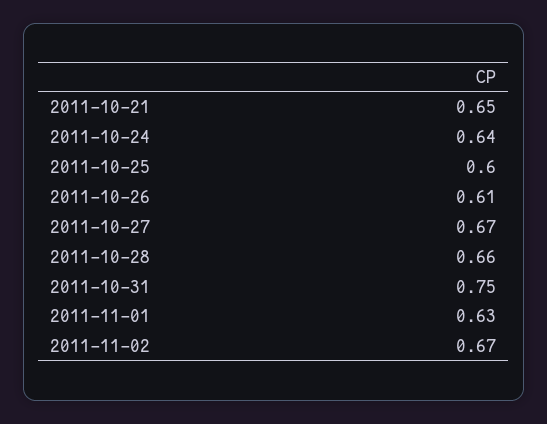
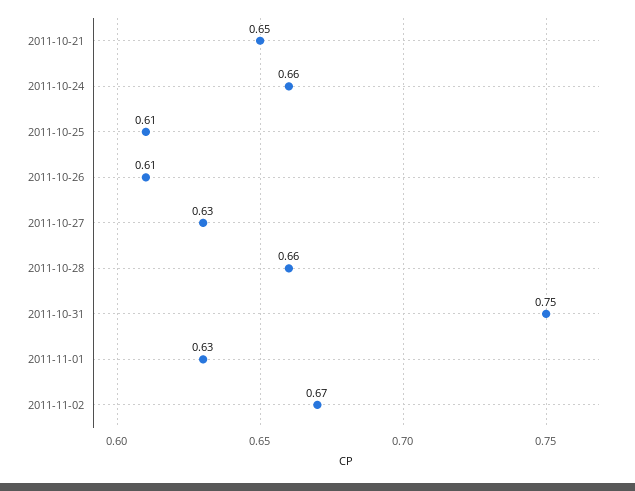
  {
    "2011-10-21": 0.65,
-   "2011-10-24": 0.64,
+   "2011-10-24": 0.66,
-   "2011-10-25": 0.6,
+   "2011-10-25": 0.61,
    "2011-10-26": 0.61,
-   "2011-10-27": 0.67,
+   "2011-10-27": 0.63,
    "2011-10-28": 0.66,
    "2011-10-31": 0.75,
    "2011-11-01": 0.63,
    "2011-11-02": 0.67
  }

